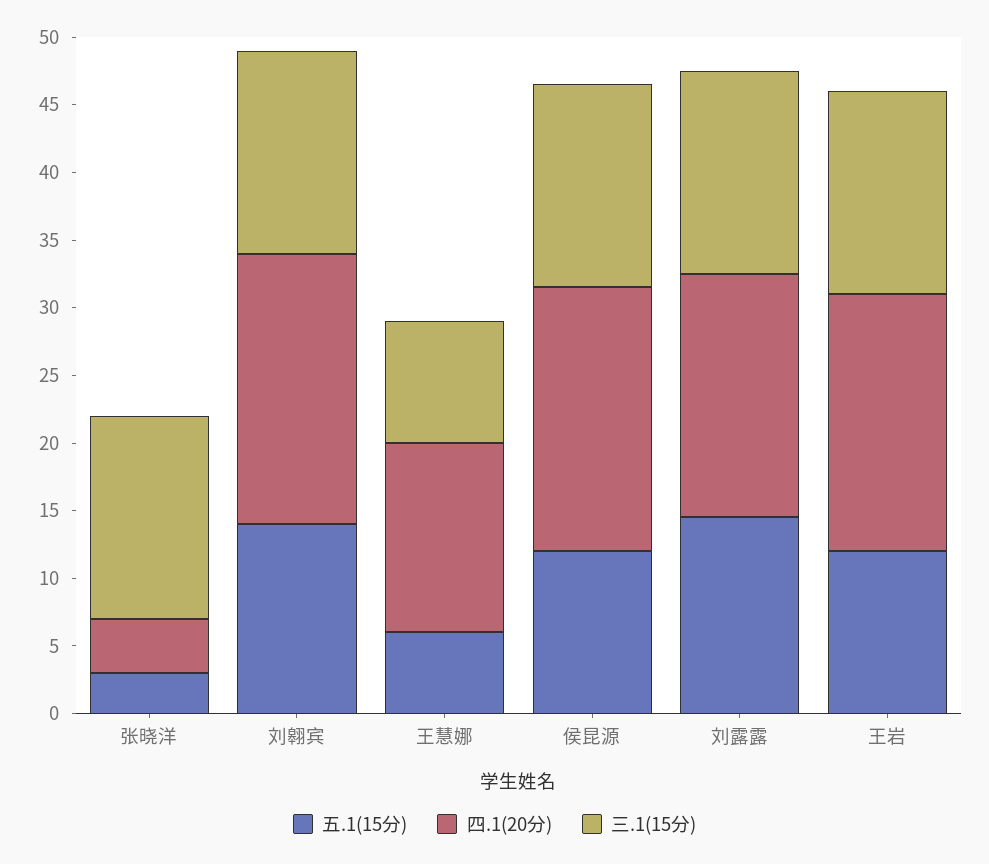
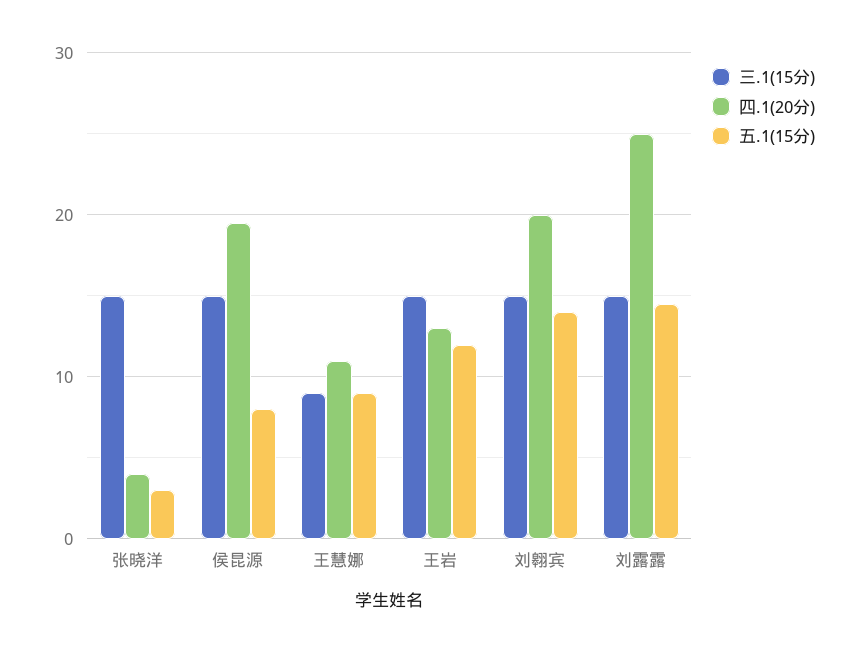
  {
    "五.1(15分)": {
      "张晓洋": 3,
      "刘翱宾": 14,
-     "王慧娜": 6,
+     "王慧娜": 9,
-     "侯昆源": 12,
+     "侯昆源": 8,
      "刘露露": 15,
      "王岩": 12
    },
    "四.1(20分)": {
      "张晓洋": 4,
      "刘翱宾": 20,
-     "王慧娜": 14,
+     "王慧娜": 11,
      "侯昆源": 20,
-     "刘露露": 18,
+     "刘露露": 25,
-     "王岩": 19
+     "王岩": 13
    },
    "三.1(15分)": {
      "张晓洋": 15,
      "刘翱宾": 15,
      "王慧娜": 9,
      "侯昆源": 15,
      "刘露露": 15,
      "王岩": 15
    }
  }

